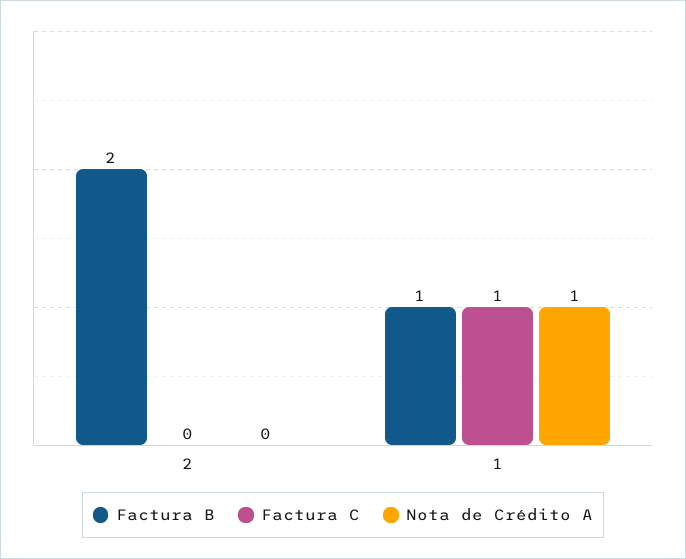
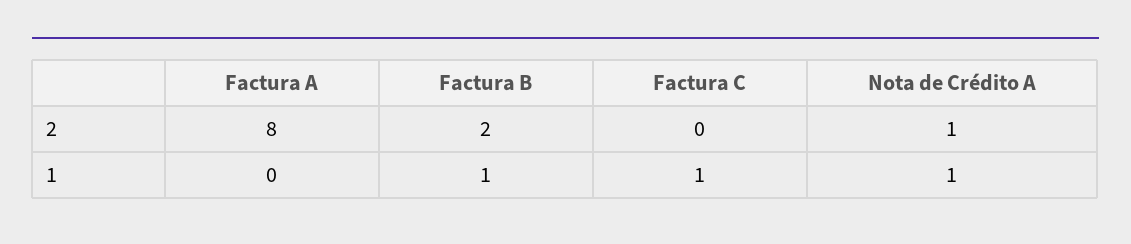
  {
    "Factura B": {
      "2": 2,
      "1": 1
    },
    "Factura C": {
      "2": 0,
      "1": 1
    },
    "Nota de Crédito A": {
-     "2": 0,
+     "2": 1,
      "1": 1
-   }
+   },
+   "Factura A": {
+     "2": 8,
+     "1": 0
+   }
  }

